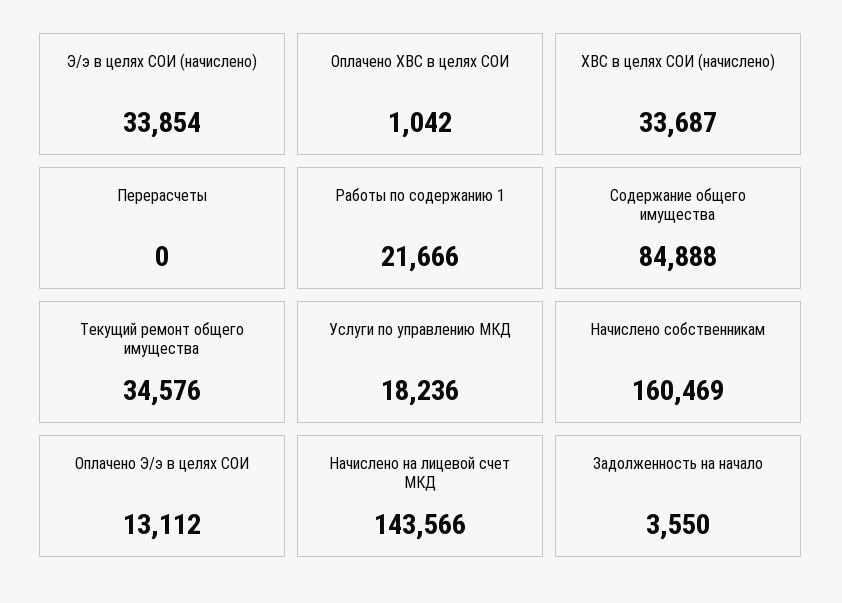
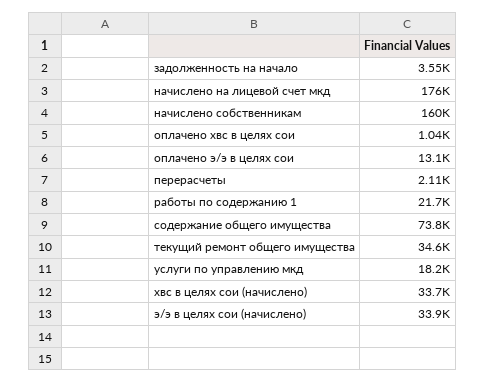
  {
    "Э/э в целях СОИ (начислено)": 33854,
    "Оплачено ХВС в целях СОИ": 1042,
    "ХВС в целях СОИ (начислено)": 33687,
-   "Перерасчеты": 0,
+   "Перерасчеты": 2110,
    "Работы по содержанию 1": 21666,
-   "Содержание общего имущества": 84888,
+   "Содержание общего имущества": 73800,
    "Текущий ремонт общего имущества": 34576,
    "Услуги по управлению МКД": 18236,
    "Начислено собственникам": 160469,
    "Оплачено Э/э в целях СОИ": 13112,
-   "Начислено на лицевой счет МКД": 143566,
+   "Начислено на лицевой счет МКД": 176000,
    "Задолженность на начало": 3550
  }

